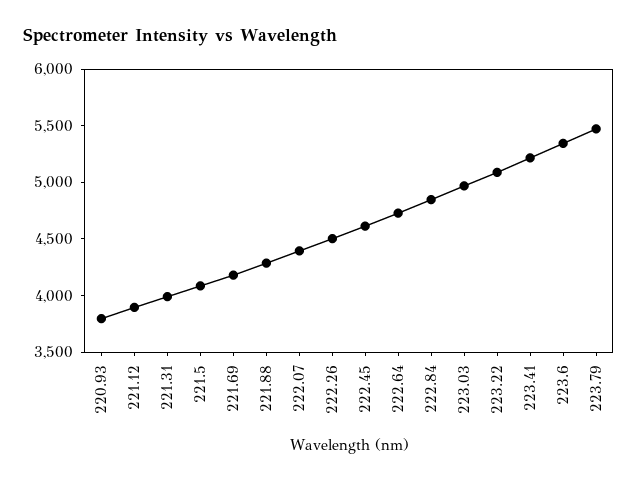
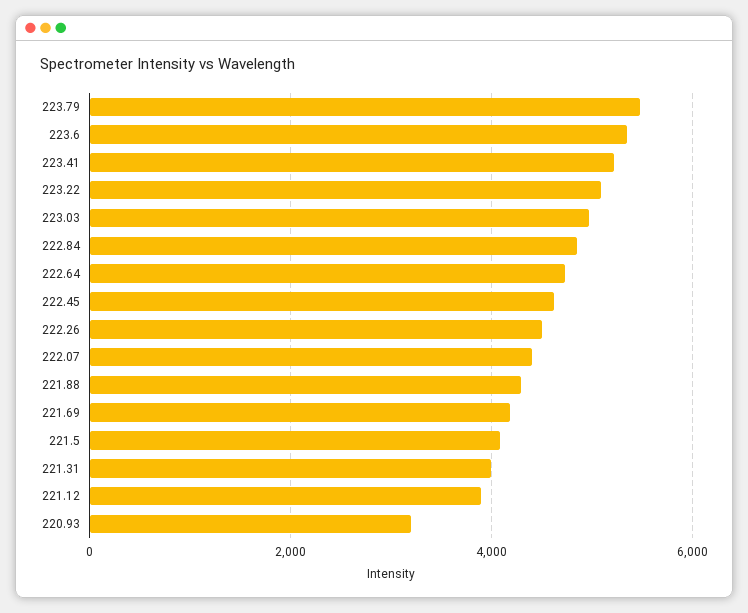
  {
-   "220.93": 3800,
+   "220.93": 3200,
    "221.12": 3900,
    "221.31": 4000,
    "221.5": 4100,
    "221.69": 4200,
    "221.88": 4300,
    "222.07": 4400,
    "222.26": 4500,
    "222.45": 4600,
    "222.64": 4700,
    "222.84": 4800,
    "223.03": 5000,
    "223.22": 5100,
    "223.41": 5200,
    "223.6": 5300,
    "223.79": 5500
  }

